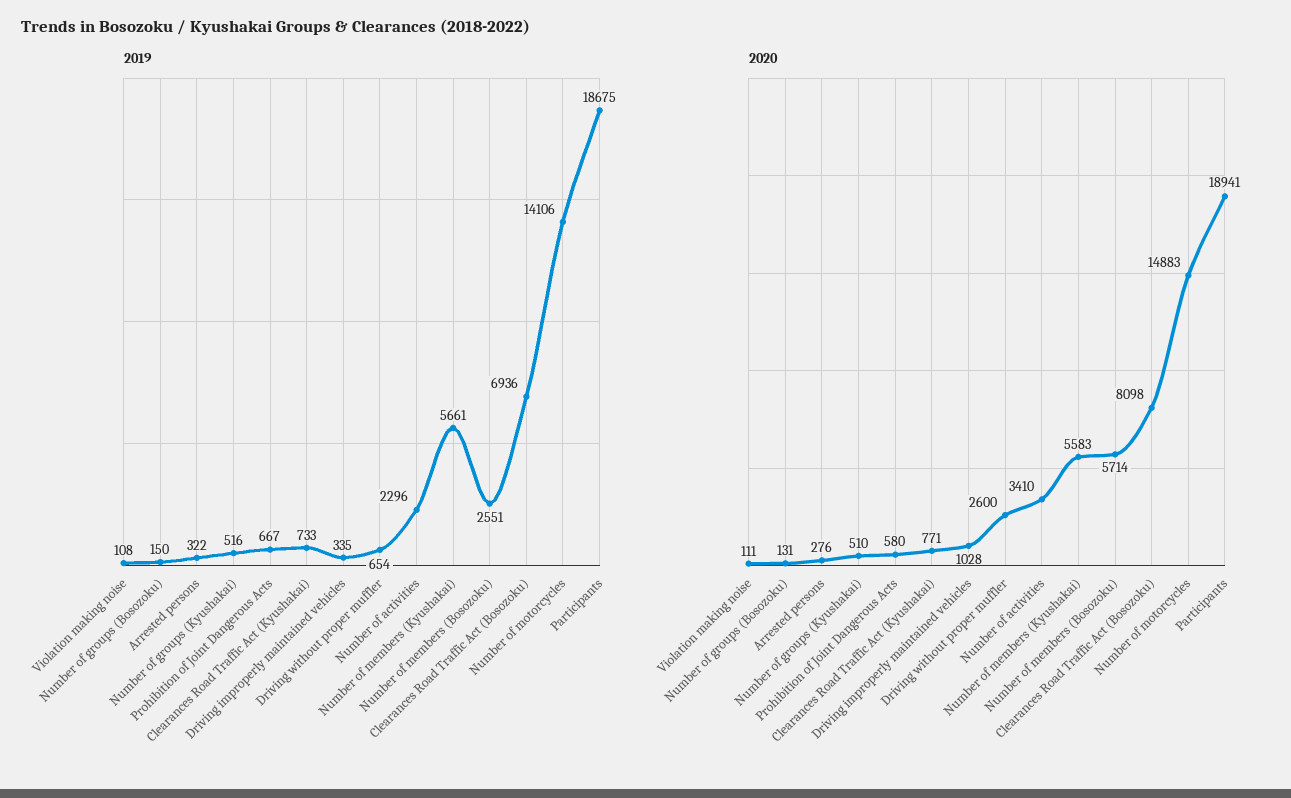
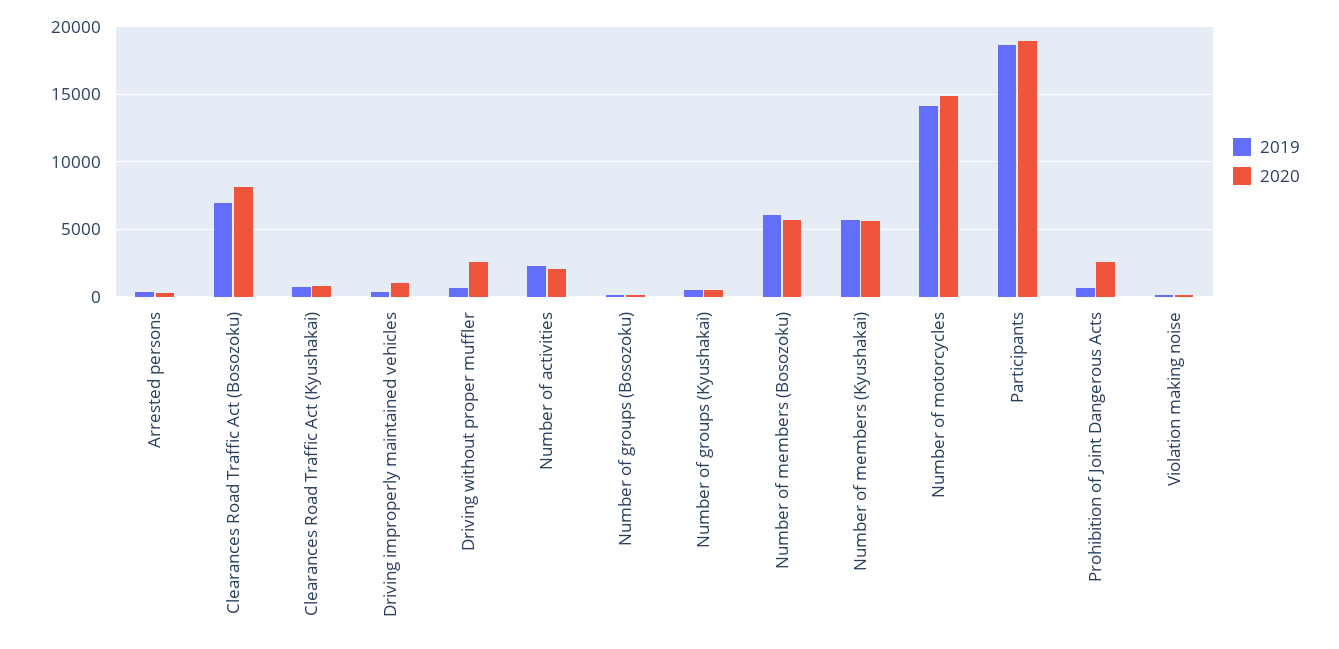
  {
    "2019": {
      "Violation making noise": 108,
      "Number of groups (Bosozoku)": 150,
      "Arrested persons": 322,
      "Number of groups (Kyushakai)": 516,
      "Prohibition of Joint Dangerous Acts": 667,
      "Clearances Road Traffic Act (Kyushakai)": 733,
      "Driving improperly maintained vehicles": 335,
      "Driving without proper muffler": 654,
      "Number of activities": 2296,
      "Number of members (Kyushakai)": 5661,
-     "Number of members (Bosozoku)": 2551,
+     "Number of members (Bosozoku)": 6000,
      "Clearances Road Traffic Act (Bosozoku)": 6936,
      "Number of motorcycles": 14106,
      "Participants": 18675
    },
    "2020": {
      "Violation making noise": 111,
      "Number of groups (Bosozoku)": 131,
      "Arrested persons": 276,
      "Number of groups (Kyushakai)": 510,
-     "Prohibition of Joint Dangerous Acts": 580,
+     "Prohibition of Joint Dangerous Acts": 2500,
      "Clearances Road Traffic Act (Kyushakai)": 771,
      "Driving improperly maintained vehicles": 1028,
      "Driving without proper muffler": 2600,
-     "Number of activities": 3410,
+     "Number of activities": 2000,
      "Number of members (Kyushakai)": 5583,
      "Number of members (Bosozoku)": 5714,
      "Clearances Road Traffic Act (Bosozoku)": 8098,
      "Number of motorcycles": 14883,
      "Participants": 18941
    }
  }

